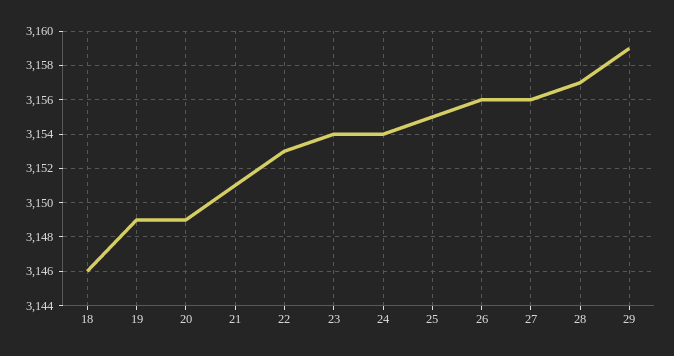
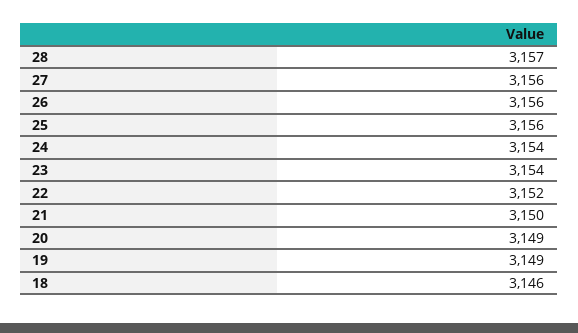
  {
    "18": 3146,
    "19": 3149,
    "20": 3149,
-   "21": 3151,
+   "21": 3150,
-   "22": 3153,
+   "22": 3152,
    "23": 3154,
    "24": 3154,
-   "25": 3155,
+   "25": 3156,
    "26": 3156,
    "27": 3156,
-   "28": 3157,
+   "28": 3157
-   "29": 3159
  }

